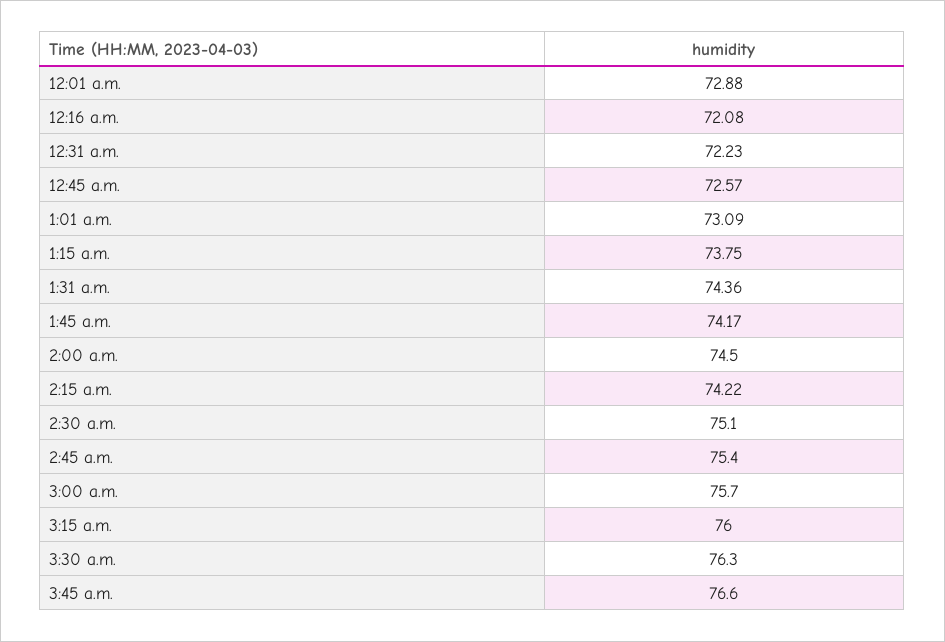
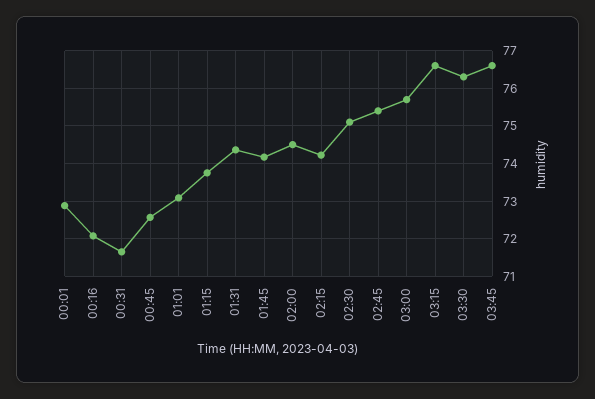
  {
    "12:01 a.m.": 72.88,
    "12:16 a.m.": 72.08,
-   "12:31 a.m.": 72.23,
+   "12:31 a.m.": 71.6,
    "12:45 a.m.": 72.57,
    "1:01 a.m.": 73.09,
    "1:15 a.m.": 73.75,
    "1:31 a.m.": 74.36,
    "1:45 a.m.": 74.17,
    "2:00 a.m.": 74.5,
    "2:15 a.m.": 74.22,
    "2:30 a.m.": 75.1,
    "2:45 a.m.": 75.4,
    "3:00 a.m.": 75.7,
-   "3:15 a.m.": 76,
+   "3:15 a.m.": 76.6,
    "3:30 a.m.": 76.3,
    "3:45 a.m.": 76.6
  }

